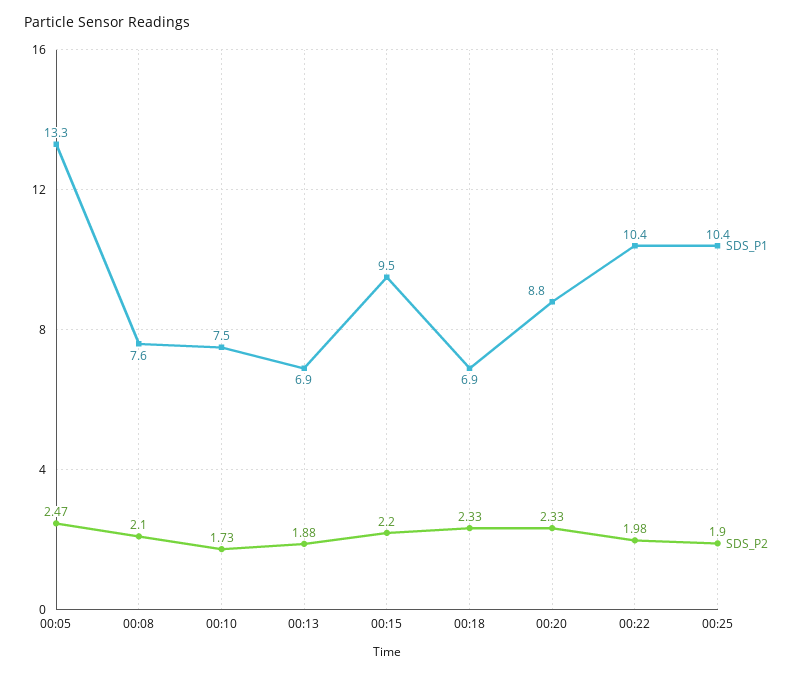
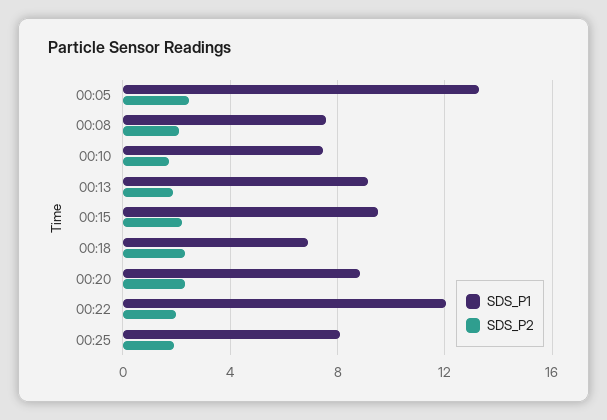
  {
    "SDS_P1": {
      "00:05": 13.3,
      "00:08": 7.6,
      "00:10": 7.5,
-     "00:13": 6.9,
+     "00:13": 9,
      "00:15": 9.5,
      "00:18": 6.9,
      "00:20": 8.8,
-     "00:22": 10.4,
+     "00:22": 12,
-     "00:25": 10.4
+     "00:25": 8
    },
    "SDS_P2": {
      "00:05": 2.47,
      "00:08": 2.1,
      "00:10": 1.73,
      "00:13": 1.88,
      "00:15": 2.2,
      "00:18": 2.33,
      "00:20": 2.33,
      "00:22": 1.98,
      "00:25": 1.9
    }
  }

